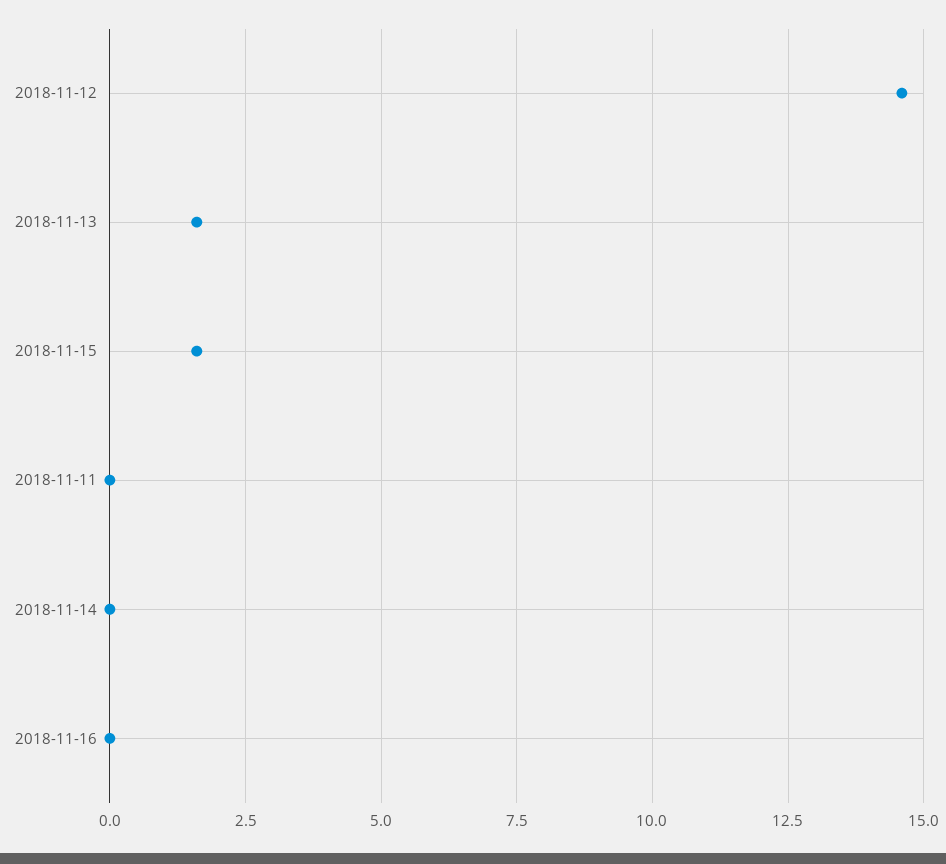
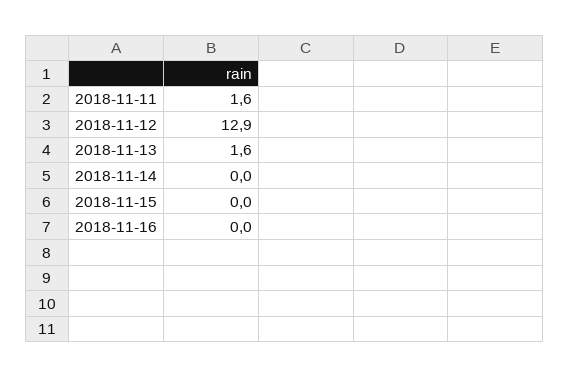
  {
-   "2018-11-12": 14.5,
+   "2018-11-12": 12.9,
    "2018-11-13": 1.6,
-   "2018-11-15": 1.5,
+   "2018-11-15": 0,
-   "2018-11-11": 0,
+   "2018-11-11": 1.6,
    "2018-11-14": 0,
    "2018-11-16": 0
  }

